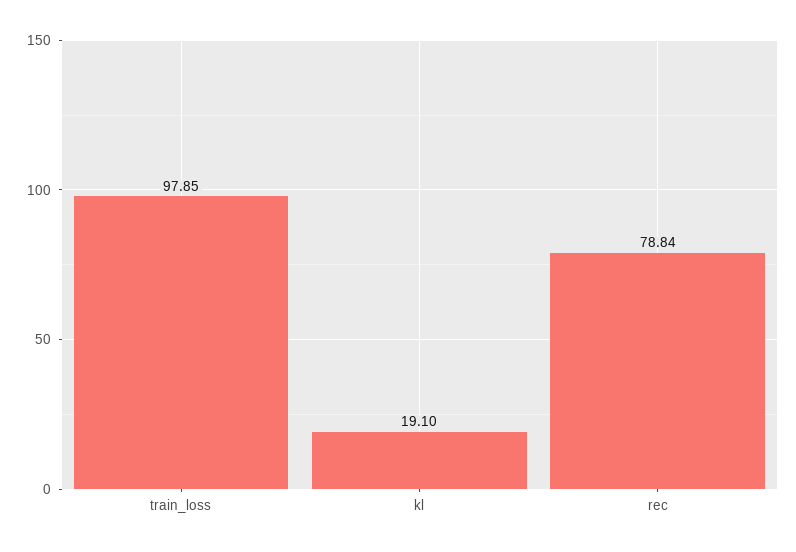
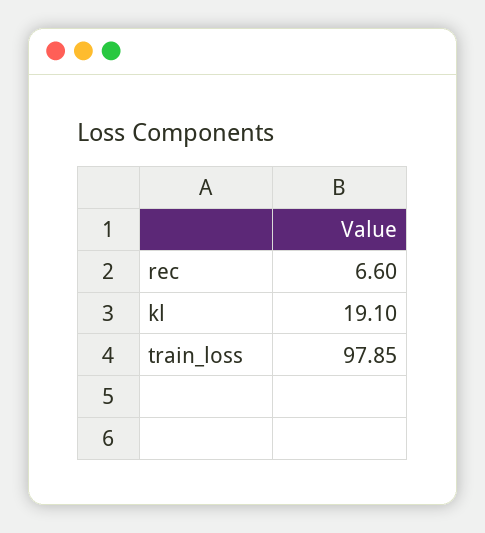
  {
    "train_loss": 97.85,
    "kl": 19.1,
-   "rec": 78.84
+   "rec": 6.6
  }

